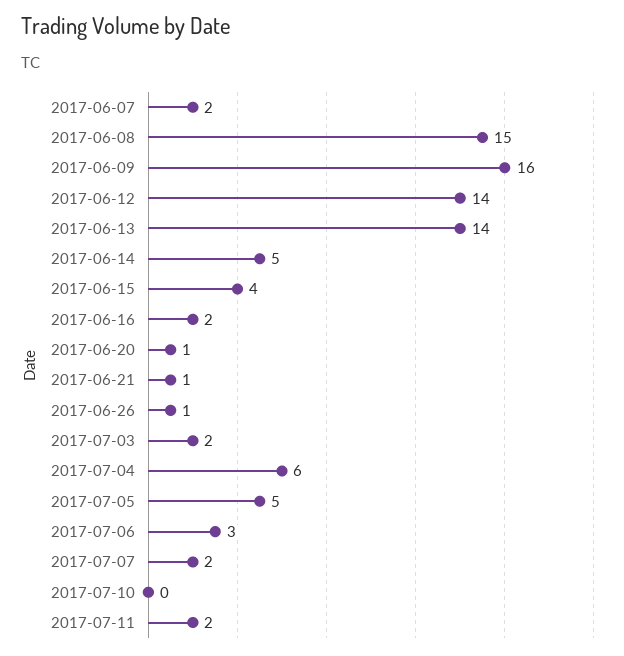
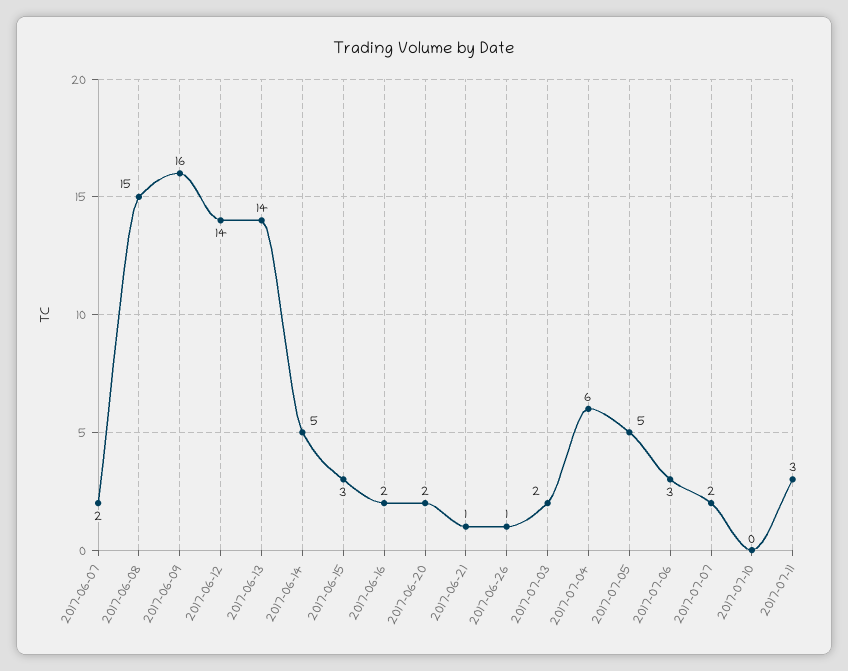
  {
    "2017-06-07": 2,
    "2017-06-08": 15,
    "2017-06-09": 16,
    "2017-06-12": 14,
    "2017-06-13": 14,
    "2017-06-14": 5,
-   "2017-06-15": 4,
+   "2017-06-15": 3,
    "2017-06-16": 2,
-   "2017-06-20": 1,
+   "2017-06-20": 2,
    "2017-06-21": 1,
    "2017-06-26": 1,
    "2017-07-03": 2,
    "2017-07-04": 6,
    "2017-07-05": 5,
    "2017-07-06": 3,
    "2017-07-07": 2,
    "2017-07-10": 0,
-   "2017-07-11": 2
+   "2017-07-11": 3
  }

